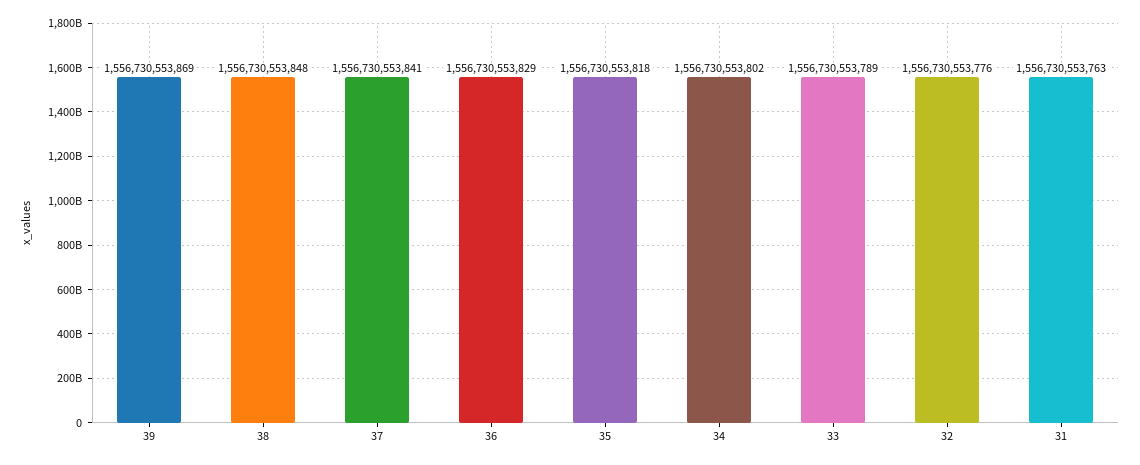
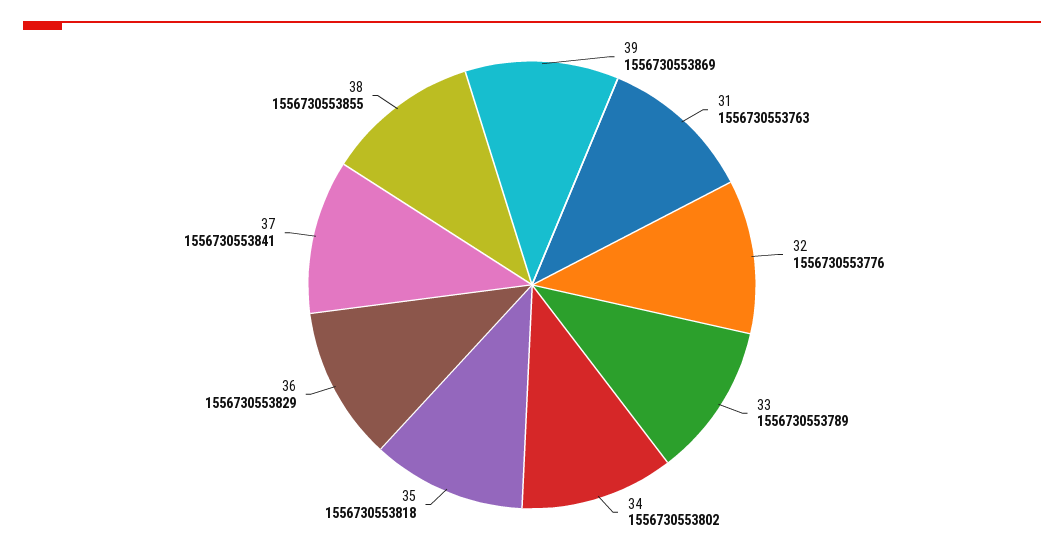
  {
    "39": 1556730553869,
-   "38": 1556730553848,
+   "38": 1556730553855,
    "37": 1556730553841,
    "36": 1556730553829,
    "35": 1556730553818,
    "34": 1556730553802,
    "33": 1556730553789,
    "32": 1556730553776,
    "31": 1556730553763
  }

